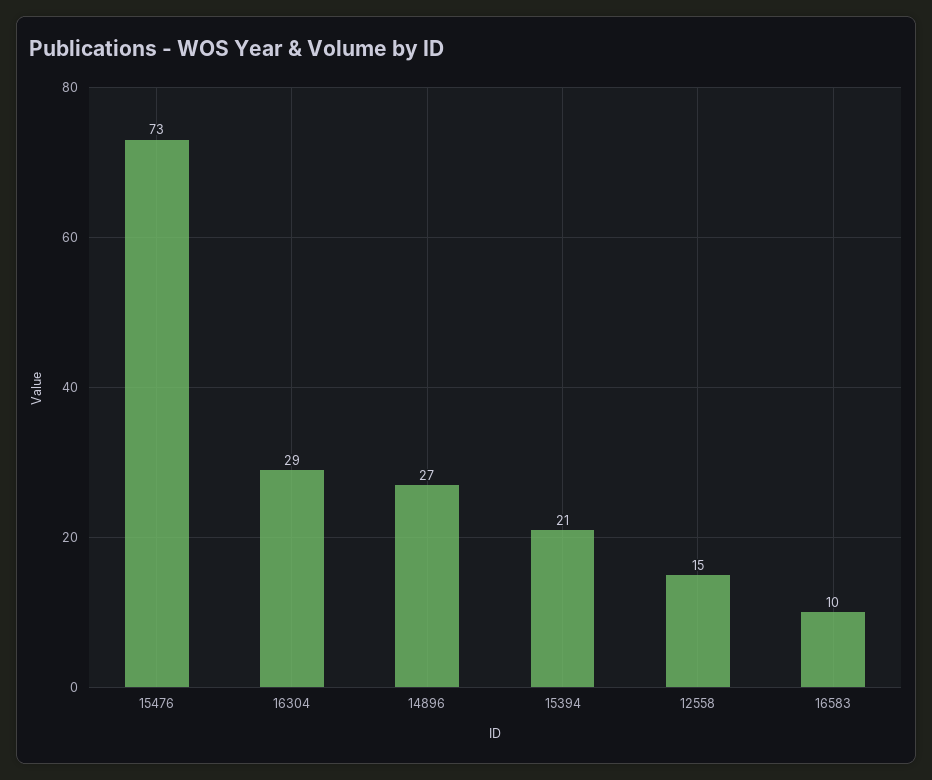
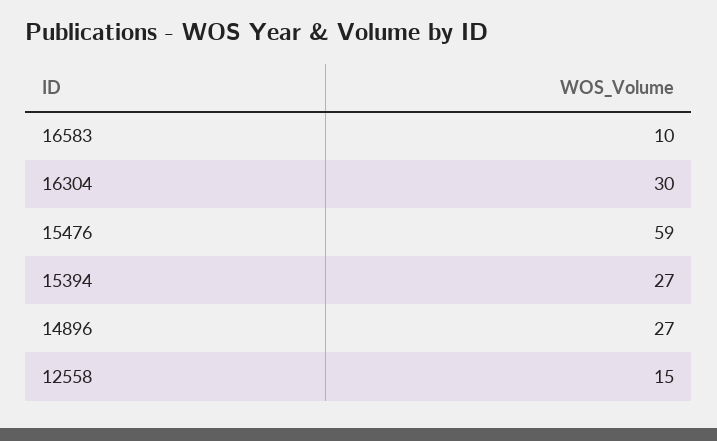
  {
-   "15476": 73,
+   "15476": 59,
-   "16304": 29,
+   "16304": 30,
    "14896": 27,
-   "15394": 21,
+   "15394": 27,
    "12558": 15,
    "16583": 10
  }

